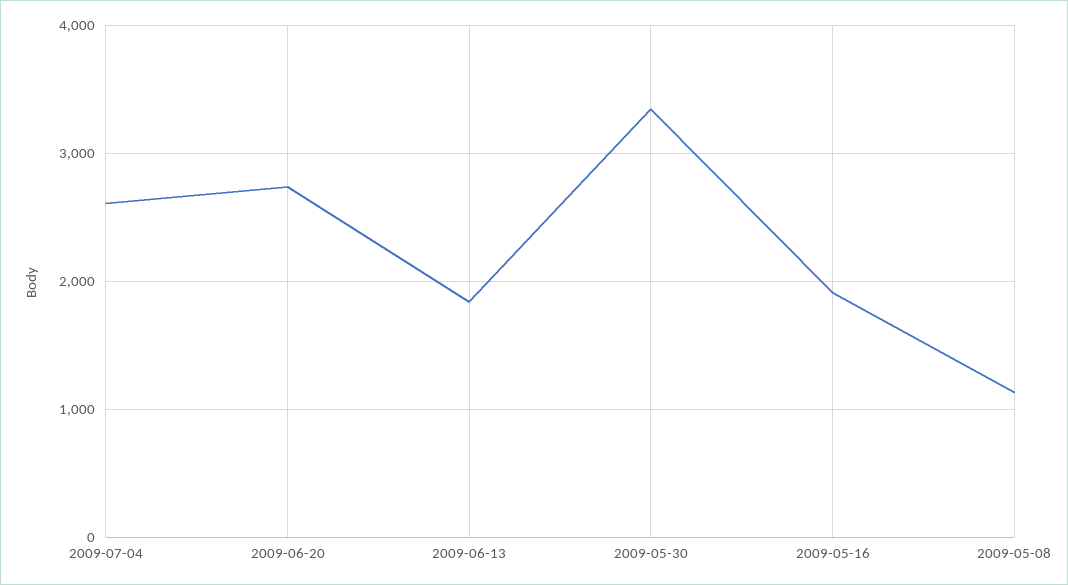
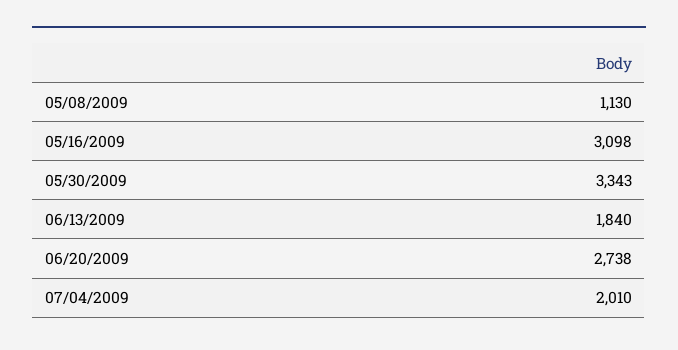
  {
-   "2009-07-04": 2600,
+   "2009-07-04": 2010,
    "2009-06-20": 2738,
    "2009-06-13": 1840,
    "2009-05-30": 3343,
-   "2009-05-16": 1900,
+   "2009-05-16": 3098,
    "2009-05-08": 1130
  }

